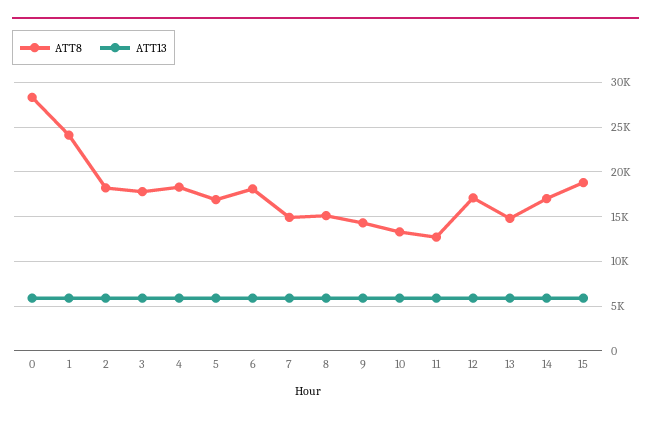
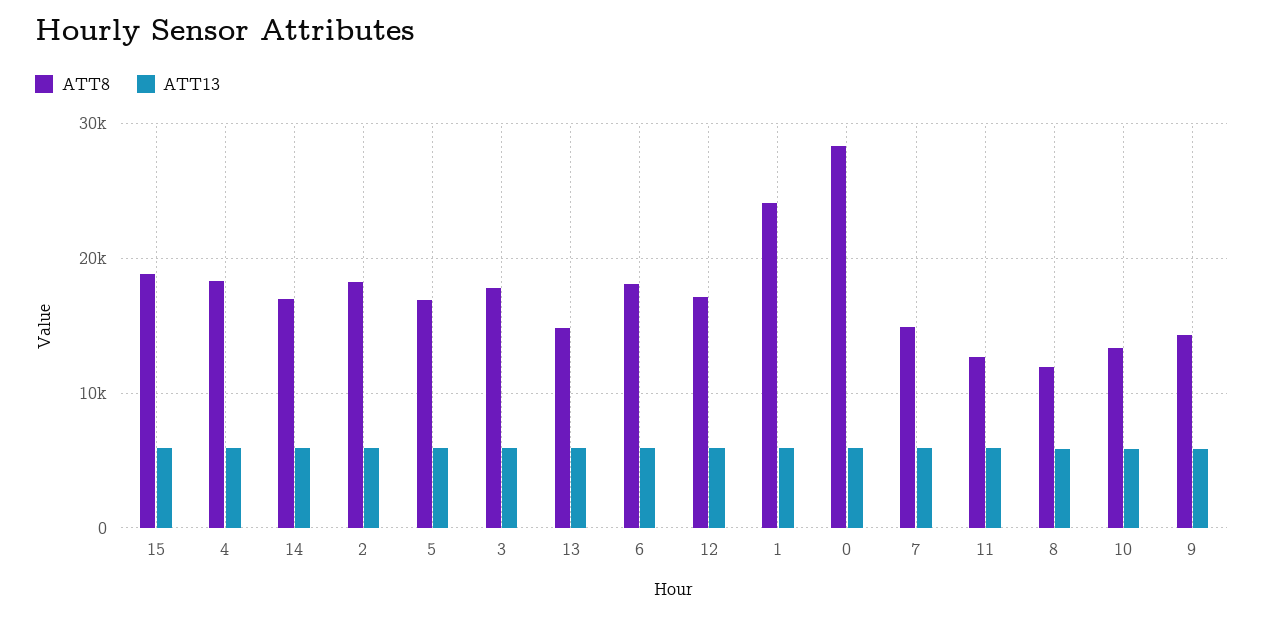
  {
    "ATT8": {
      "0": 28000,
      "1": 24000,
      "2": 18000,
      "3": 18000,
      "4": 18000,
      "5": 17000,
      "6": 18000,
      "7": 15000,
-     "8": 15000,
+     "8": 12000,
      "9": 14000,
      "10": 13000,
      "11": 13000,
      "12": 17000,
      "13": 15000,
      "14": 17000,
      "15": 19000
    },
    "ATT13": {
      "0": 6000,
      "1": 6000,
      "2": 6000,
      "3": 6000,
      "4": 6000,
      "5": 6000,
      "6": 6000,
      "7": 6000,
      "8": 6000,
      "9": 6000,
      "10": 6000,
      "11": 6000,
      "12": 6000,
      "13": 6000,
      "14": 6000,
      "15": 6000
    }
  }

